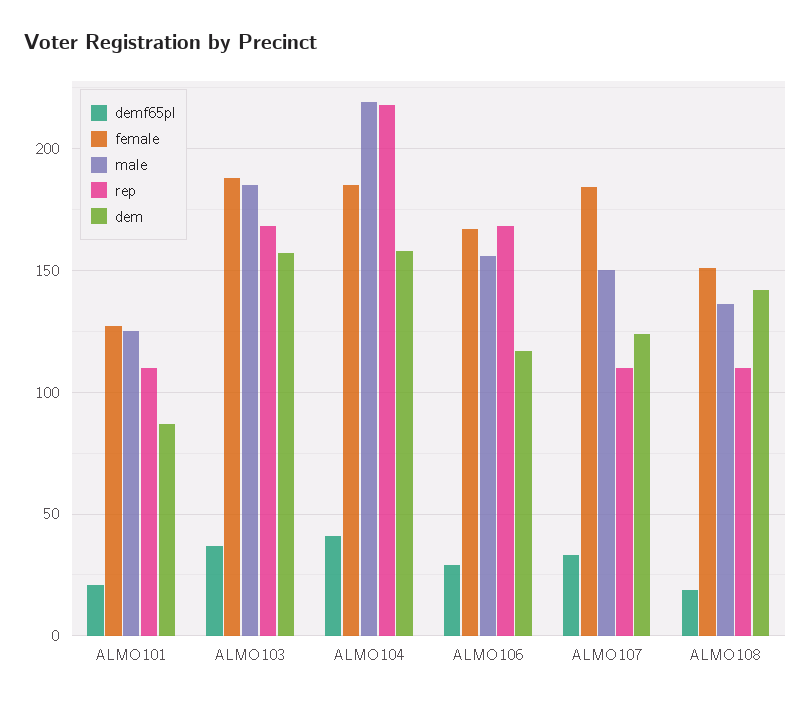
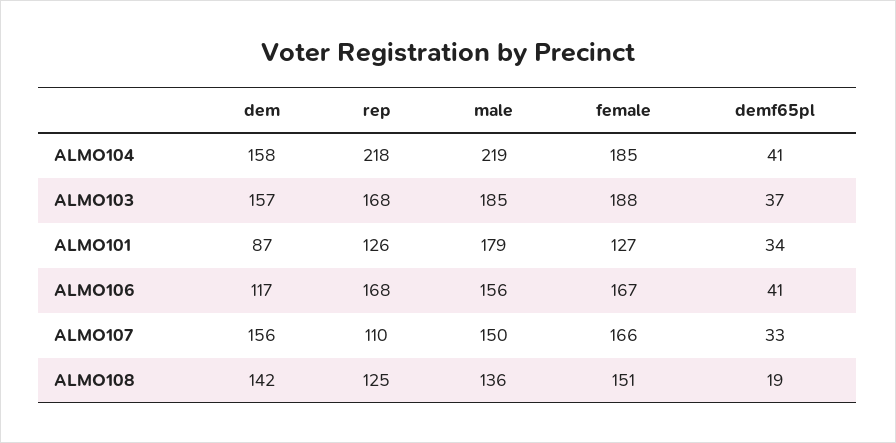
  {
    "demf65pl": {
-     "ALMO101": 20,
+     "ALMO101": 34,
      "ALMO103": 37,
      "ALMO104": 41,
-     "ALMO106": 30,
+     "ALMO106": 41,
      "ALMO107": 33,
      "ALMO108": 19
    },
    "female": {
      "ALMO101": 127,
      "ALMO103": 188,
      "ALMO104": 185,
      "ALMO106": 167,
-     "ALMO107": 185,
+     "ALMO107": 166,
      "ALMO108": 151
    },
    "male": {
-     "ALMO101": 125,
+     "ALMO101": 179,
      "ALMO103": 185,
      "ALMO104": 219,
      "ALMO106": 156,
      "ALMO107": 150,
      "ALMO108": 136
    },
    "rep": {
-     "ALMO101": 110,
+     "ALMO101": 126,
      "ALMO103": 168,
      "ALMO104": 218,
      "ALMO106": 168,
      "ALMO107": 110,
-     "ALMO108": 110
+     "ALMO108": 125
    },
    "dem": {
      "ALMO101": 87,
      "ALMO103": 157,
      "ALMO104": 158,
      "ALMO106": 117,
-     "ALMO107": 125,
+     "ALMO107": 156,
      "ALMO108": 142
    }
  }

